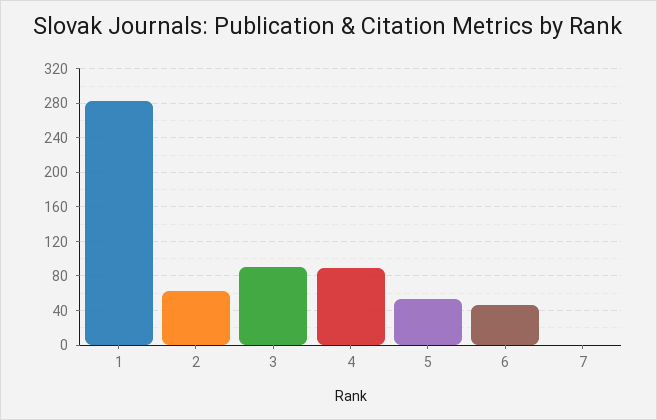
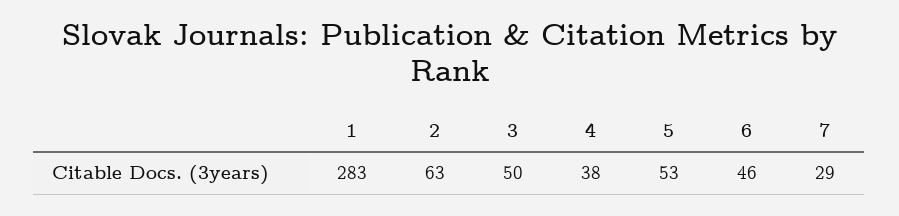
  {
    "1": 283,
    "2": 63,
-   "3": 90,
+   "3": 50,
-   "4": 90,
+   "4": 38,
    "5": 53,
    "6": 46,
-   "7": 0
+   "7": 29
  }

